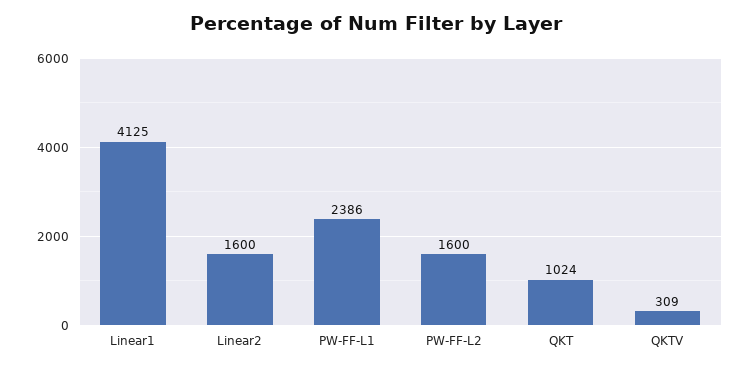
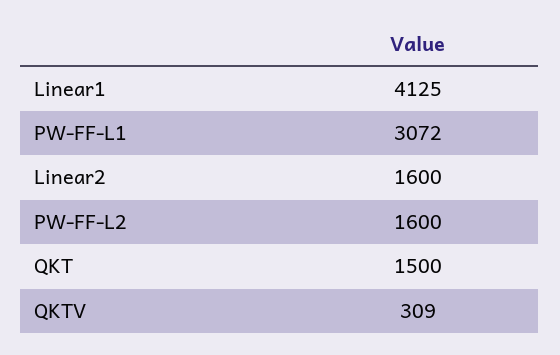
  {
    "Linear1": 4125,
    "Linear2": 1600,
-   "PW-FF-L1": 2386,
+   "PW-FF-L1": 3072,
    "PW-FF-L2": 1600,
-   "QKT": 1024,
+   "QKT": 1500,
    "QKTV": 309
  }

